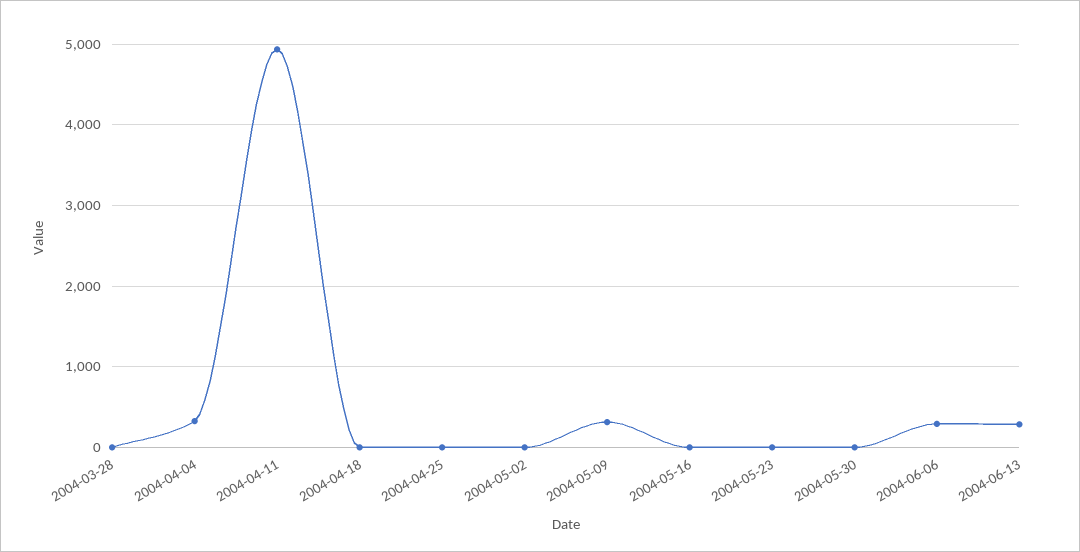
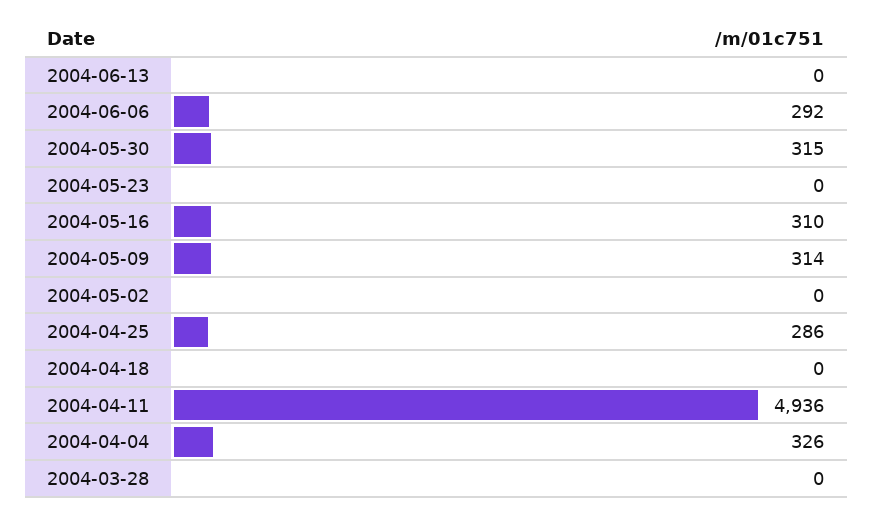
  {
    "2004-03-28": 0,
    "2004-04-04": 326,
    "2004-04-11": 4936,
    "2004-04-18": 0,
-   "2004-04-25": 0,
+   "2004-04-25": 286,
    "2004-05-02": 0,
    "2004-05-09": 314,
-   "2004-05-16": 0,
+   "2004-05-16": 310,
    "2004-05-23": 0,
-   "2004-05-30": 0,
+   "2004-05-30": 315,
    "2004-06-06": 292,
-   "2004-06-13": 300
+   "2004-06-13": 0
  }

